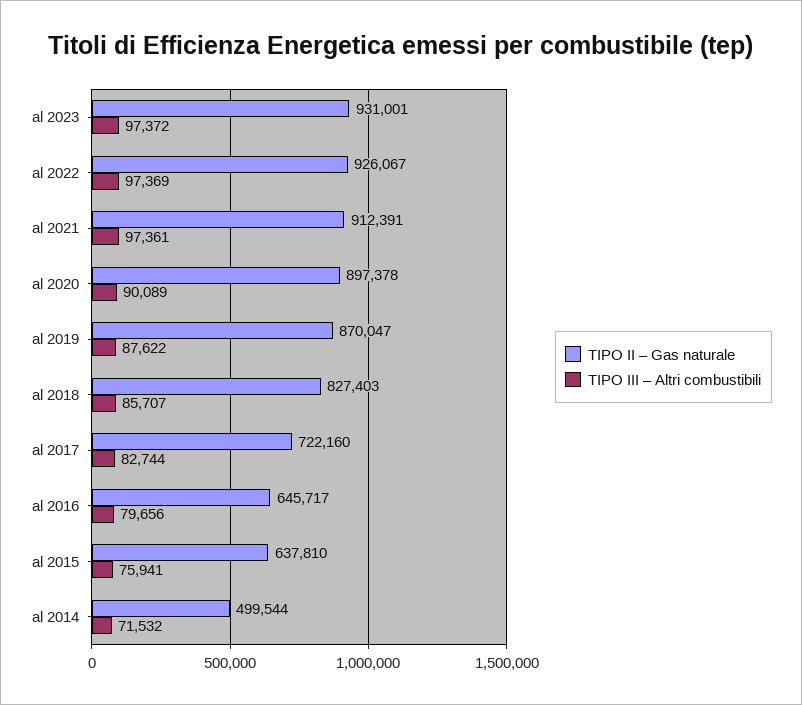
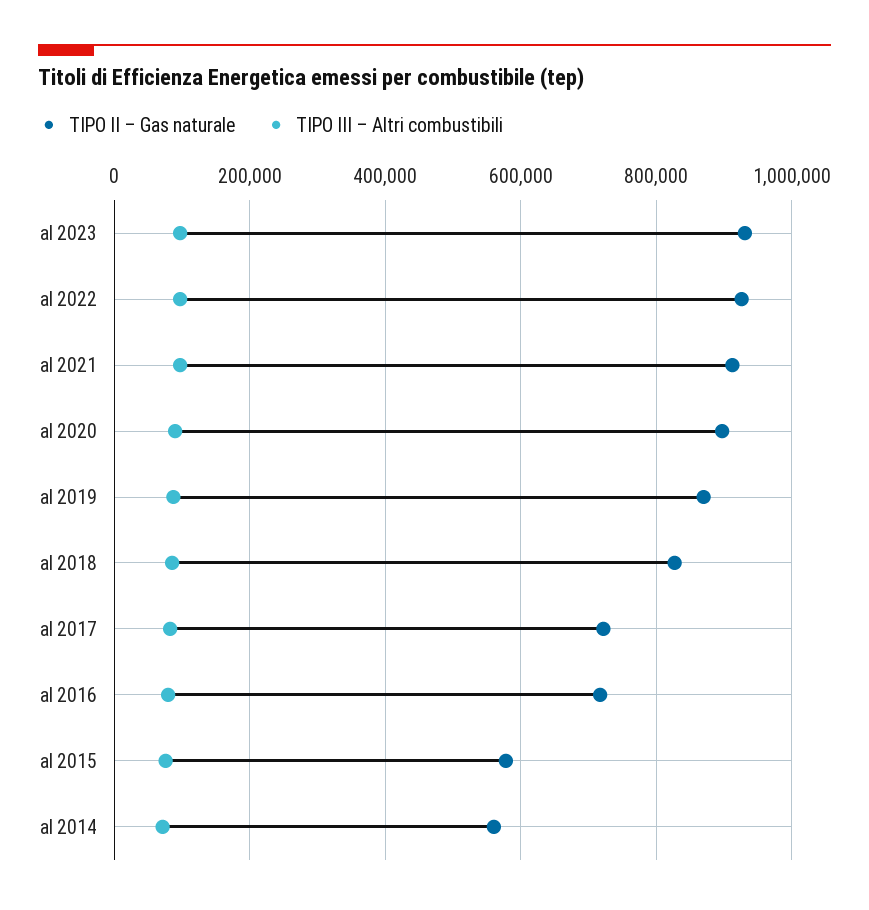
  {
    "TIPO II – Gas naturale": {
      "al 2023": 931001,
      "al 2022": 926067,
      "al 2021": 912391,
      "al 2020": 897378,
      "al 2019": 870047,
      "al 2018": 827403,
      "al 2017": 722160,
-     "al 2016": 645717,
+     "al 2016": 720000,
-     "al 2015": 637810,
+     "al 2015": 580000,
-     "al 2014": 499544
+     "al 2014": 560000
    },
    "TIPO III – Altri combustibili": {
      "al 2023": 97372,
      "al 2022": 97369,
      "al 2021": 97361,
      "al 2020": 90089,
      "al 2019": 87622,
      "al 2018": 85707,
      "al 2017": 82744,
      "al 2016": 79656,
      "al 2015": 75941,
      "al 2014": 71532
    }
  }

